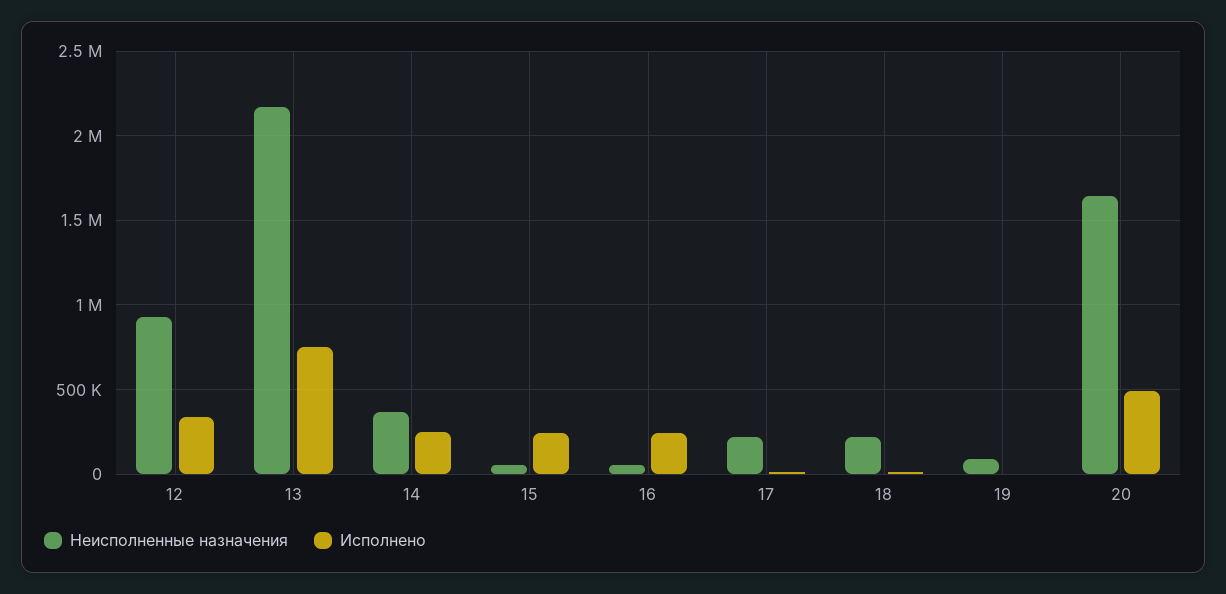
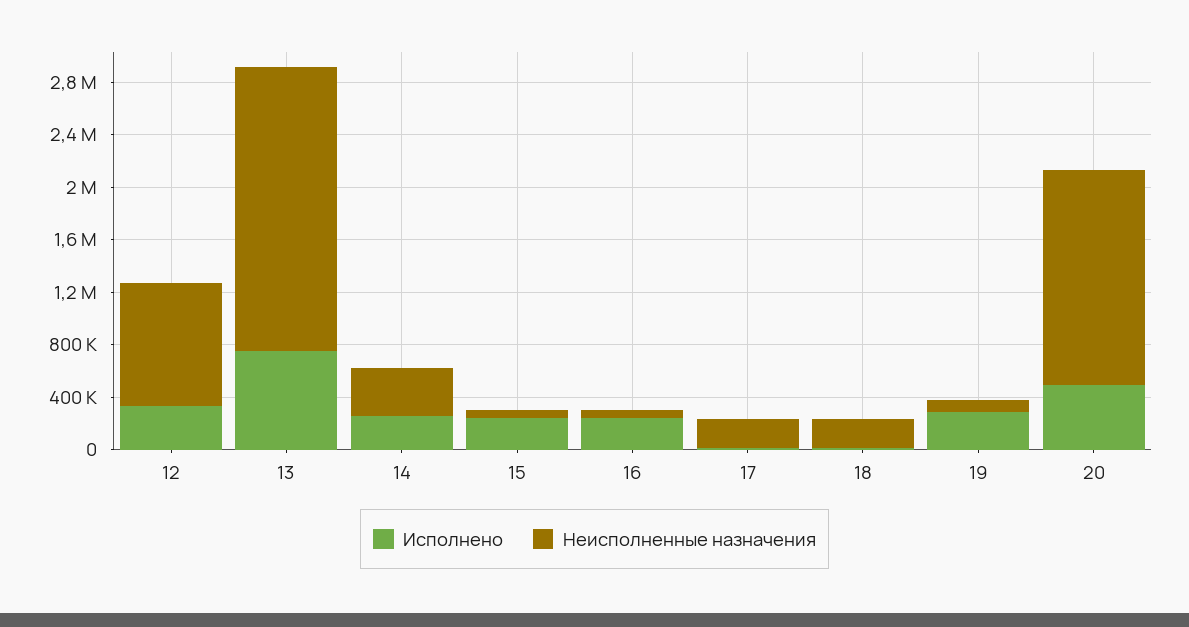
  {
    "Неисполненные назначения": {
      "12": 950000,
      "13": 2150000,
      "14": 350000,
      "15": 50000,
      "16": 50000,
      "17": 200000,
      "18": 200000,
      "19": 100000,
      "20": 1650000
    },
    "Исполнено": {
      "12": 350000,
      "13": 750000,
      "14": 250000,
      "15": 250000,
      "16": 250000,
      "17": 0,
      "18": 0,
-     "19": 0,
+     "19": 300000,
      "20": 500000
    }
  }

